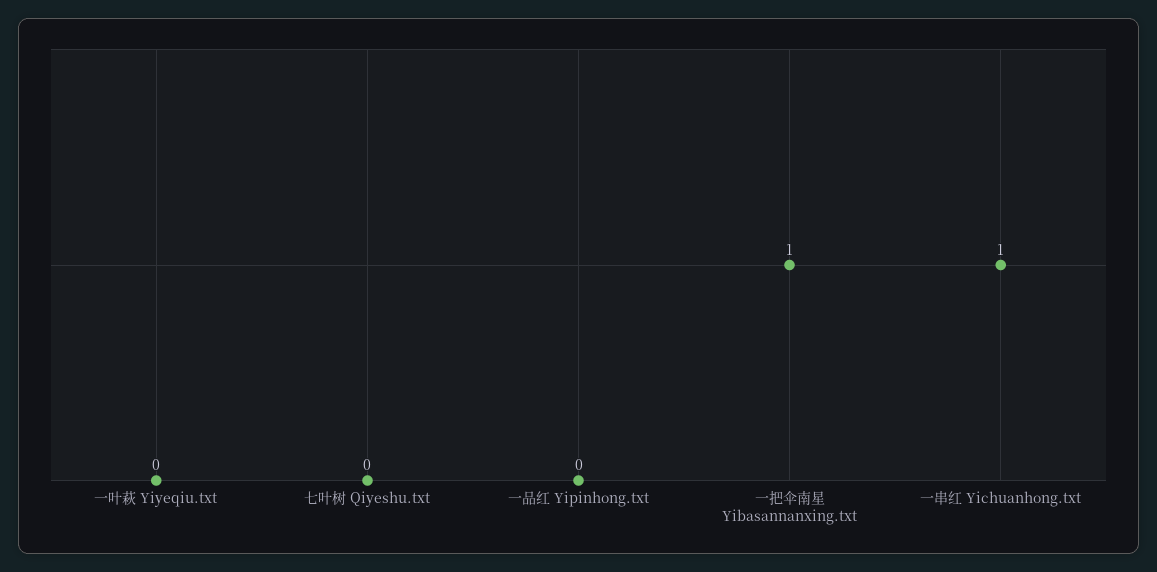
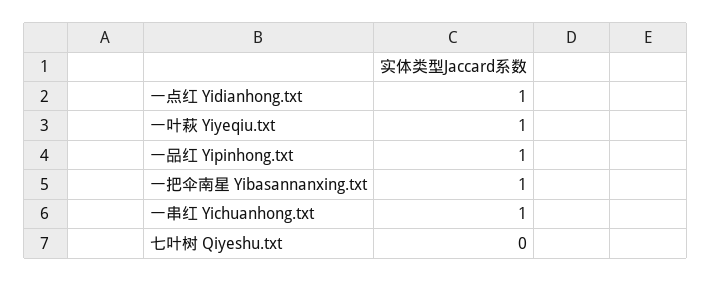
  {
-   "一叶萩 Yiyeqiu.txt": 0,
+   "一叶萩 Yiyeqiu.txt": 1,
    "七叶树 Qiyeshu.txt": 0,
-   "一品红 Yipinhong.txt": 0,
+   "一品红 Yipinhong.txt": 1,
    "一把伞南星 Yibasannanxing.txt": 1,
-   "一串红 Yichuanhong.txt": 1
+   "一串红 Yichuanhong.txt": 1,
+   "一点红 Yidianhong.txt": 1
  }

